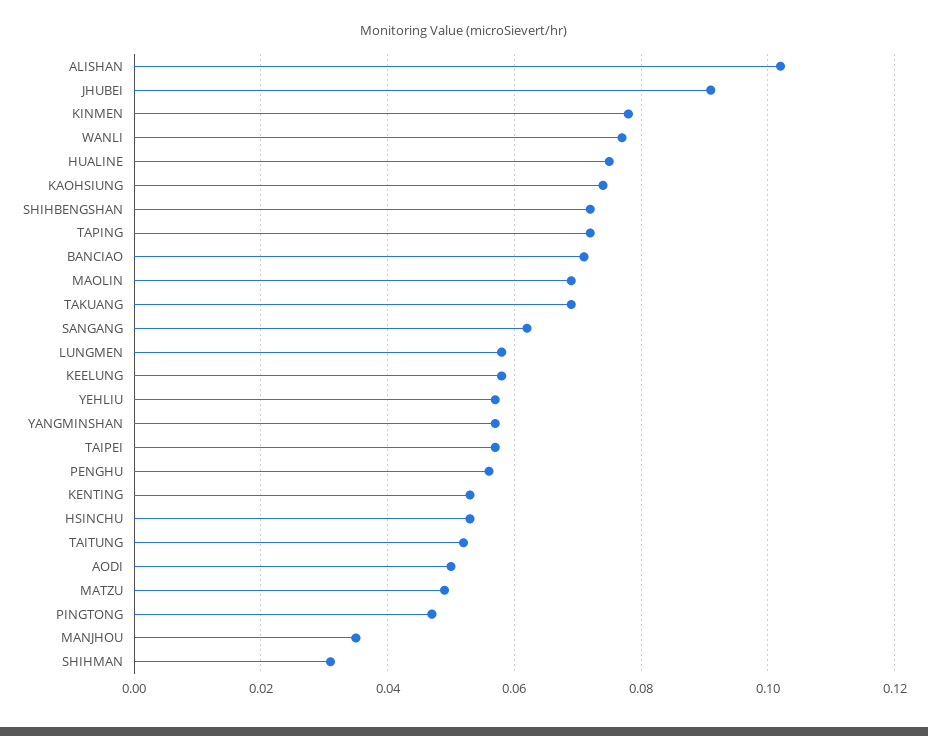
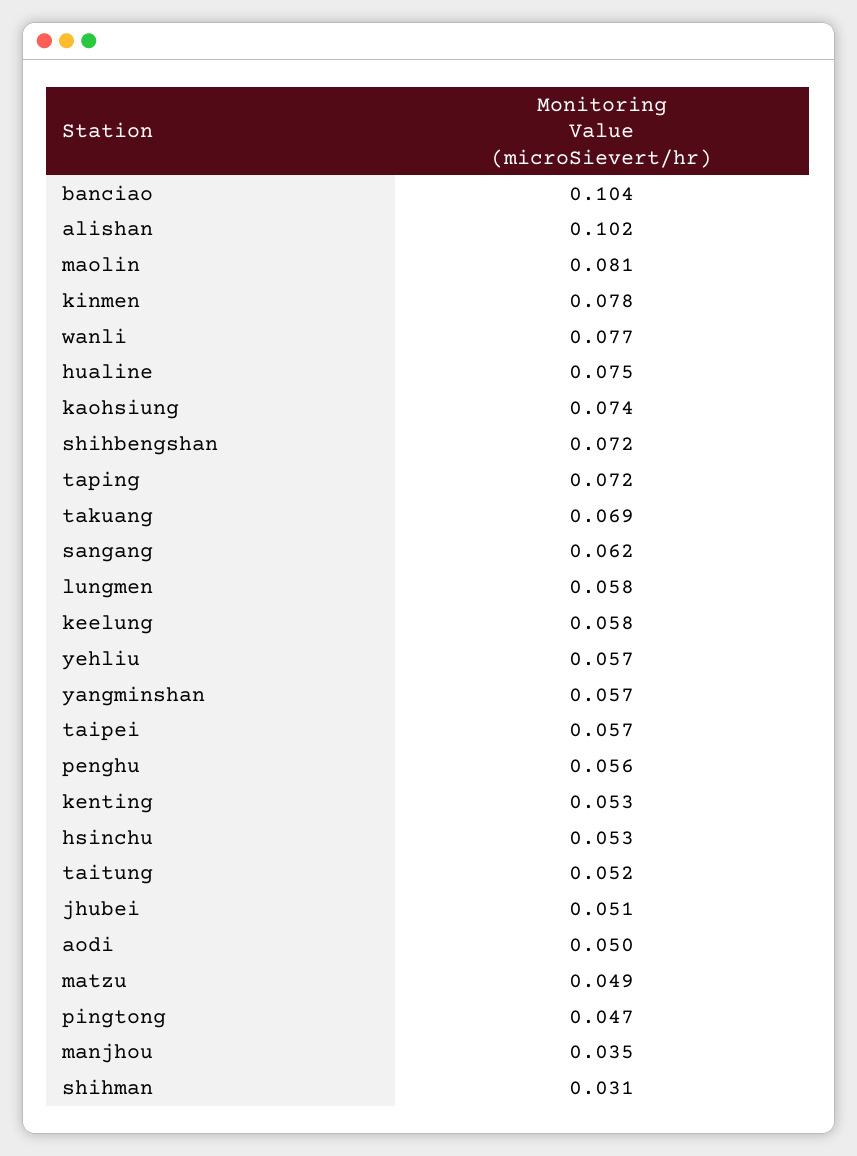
  {
    "ALISHAN": 0.102,
-   "JHUBEI": 0.09,
+   "JHUBEI": 0.051,
    "KINMEN": 0.078,
    "WANLI": 0.077,
    "HUALINE": 0.075,
    "KAOHSIUNG": 0.074,
    "SHIHBENGSHAN": 0.072,
    "TAPING": 0.072,
-   "BANCIAO": 0.07,
+   "BANCIAO": 0.104,
-   "MAOLIN": 0.07,
+   "MAOLIN": 0.081,
    "TAKUANG": 0.069,
    "SANGANG": 0.062,
    "LUNGMEN": 0.058,
    "KEELUNG": 0.058,
    "YEHLIU": 0.057,
    "YANGMINSHAN": 0.057,
    "TAIPEI": 0.057,
    "PENGHU": 0.056,
    "KENTING": 0.053,
    "HSINCHU": 0.053,
    "TAITUNG": 0.052,
    "AODI": 0.05,
    "MATZU": 0.049,
    "PINGTONG": 0.047,
    "MANJHOU": 0.035,
    "SHIHMAN": 0.031
  }

